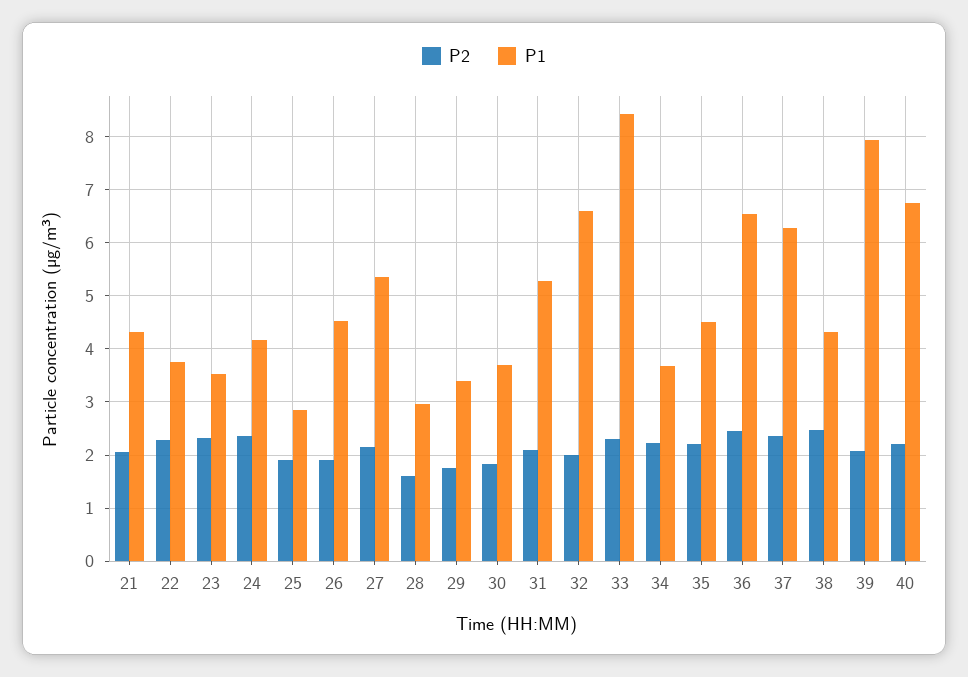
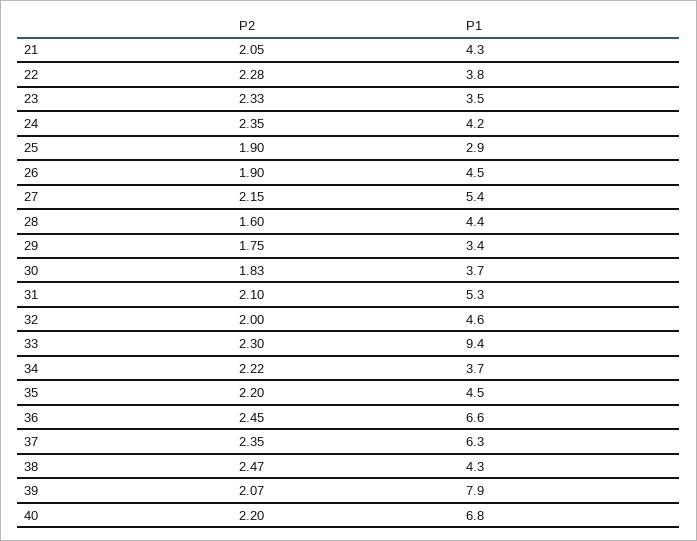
  {
    "P2": {
      "21": 2.05,
      "22": 2.28,
      "23": 2.33,
      "24": 2.35,
      "25": 1.9,
      "26": 1.9,
      "27": 2.15,
      "28": 1.6,
      "29": 1.75,
      "30": 1.83,
      "31": 2.1,
      "32": 2,
      "33": 2.3,
      "34": 2.22,
      "35": 2.2,
      "36": 2.45,
      "37": 2.35,
      "38": 2.47,
      "39": 2.07,
      "40": 2.2
    },
    "P1": {
      "21": 4.3,
      "22": 3.8,
      "23": 3.5,
      "24": 4.2,
      "25": 2.9,
      "26": 4.5,
      "27": 5.4,
-     "28": 3,
+     "28": 4.4,
      "29": 3.4,
      "30": 3.7,
      "31": 5.3,
-     "32": 6.6,
+     "32": 4.6,
-     "33": 8.4,
+     "33": 9.4,
      "34": 3.7,
      "35": 4.5,
      "36": 6.6,
      "37": 6.3,
      "38": 4.3,
      "39": 7.9,
      "40": 6.8
    }
  }

